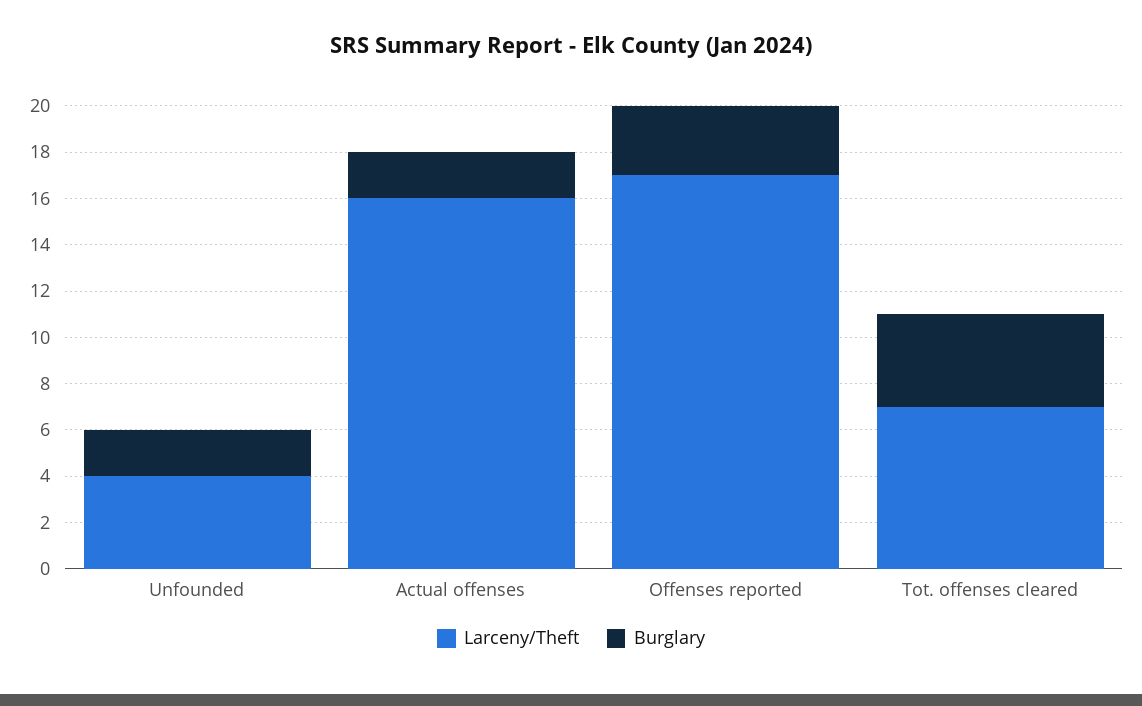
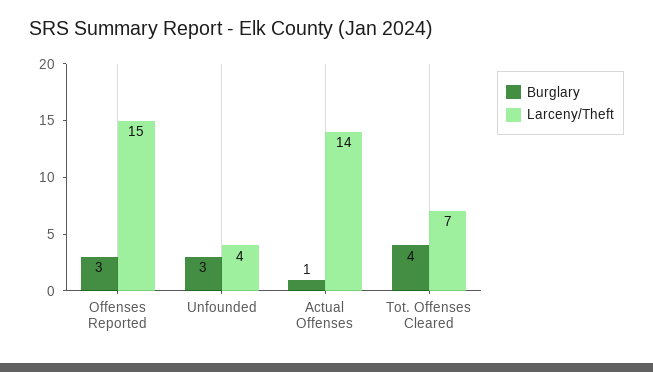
  {
    "Larceny/Theft": {
      "Unfounded": 4,
-     "Actual offenses": 16,
+     "Actual offenses": 14,
-     "Offenses reported": 17,
+     "Offenses reported": 15,
      "Tot. offenses cleared": 7
    },
    "Burglary": {
-     "Unfounded": 2,
+     "Unfounded": 3,
-     "Actual offenses": 2,
+     "Actual offenses": 1,
      "Offenses reported": 3,
      "Tot. offenses cleared": 4
    }
  }

